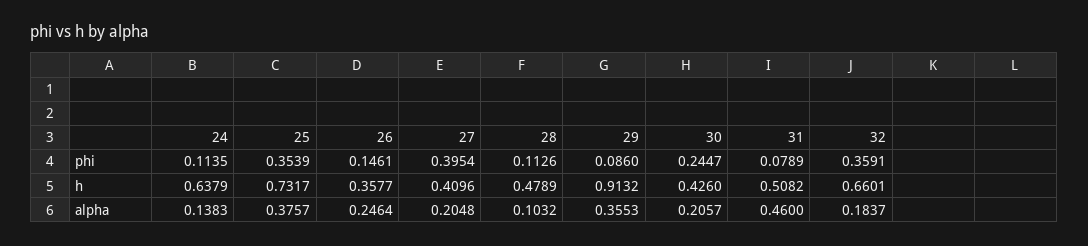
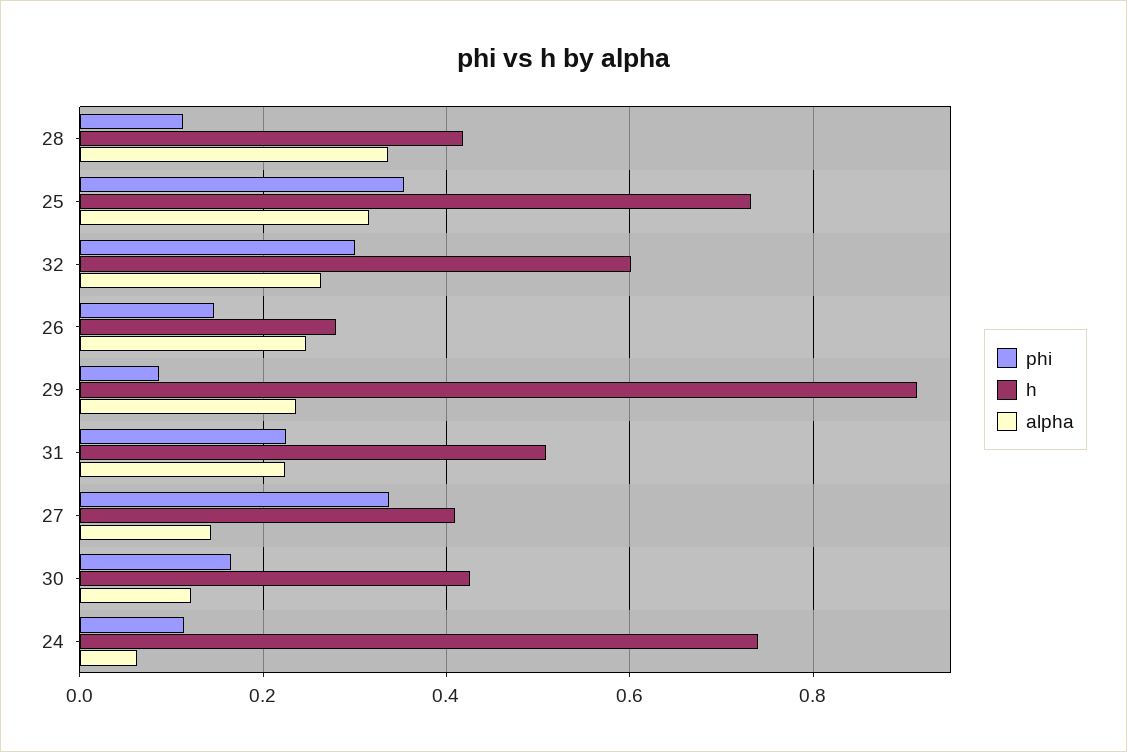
  {
    "phi": {
      "24": 0.1135,
      "25": 0.3539,
      "26": 0.1461,
-     "27": 0.3954,
+     "27": 0.34,
      "28": 0.1126,
      "29": 0.086,
-     "30": 0.2447,
+     "30": 0.16,
-     "31": 0.0789,
+     "31": 0.22,
-     "32": 0.3591
+     "32": 0.3
    },
    "h": {
-     "24": 0.6379,
+     "24": 0.74,
      "25": 0.7317,
-     "26": 0.3577,
+     "26": 0.28,
      "27": 0.4096,
-     "28": 0.4789,
+     "28": 0.42,
      "29": 0.9132,
      "30": 0.426,
      "31": 0.5082,
-     "32": 0.6601
+     "32": 0.6
    },
    "alpha": {
-     "24": 0.1383,
+     "24": 0.06,
-     "25": 0.3757,
+     "25": 0.32,
      "26": 0.2464,
-     "27": 0.2048,
+     "27": 0.14,
-     "28": 0.1032,
+     "28": 0.34,
-     "29": 0.3553,
+     "29": 0.24,
-     "30": 0.2057,
+     "30": 0.12,
-     "31": 0.46,
+     "31": 0.22,
-     "32": 0.1837
+     "32": 0.26
    }
  }

